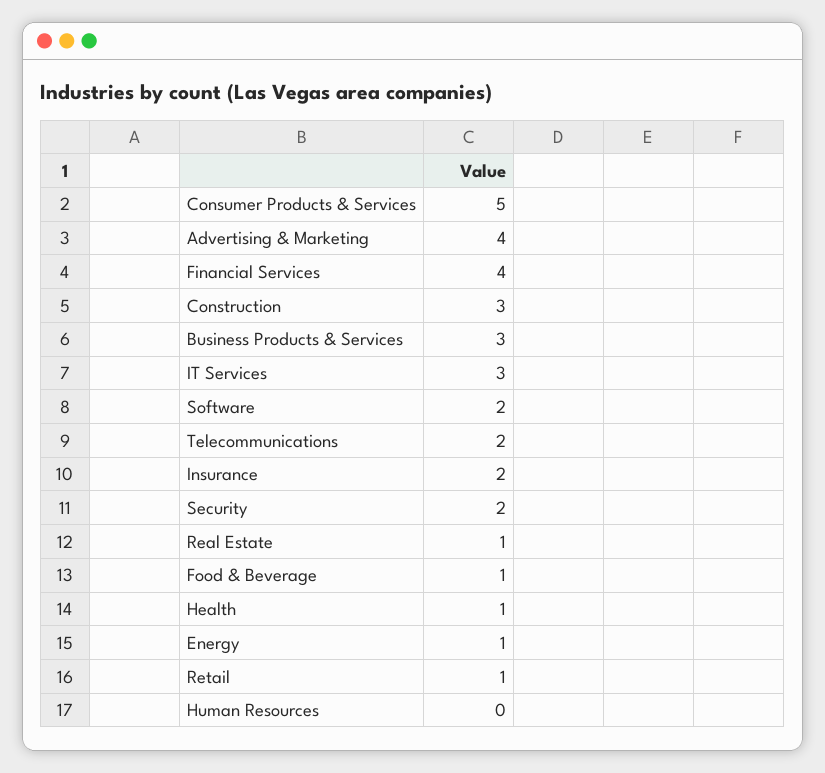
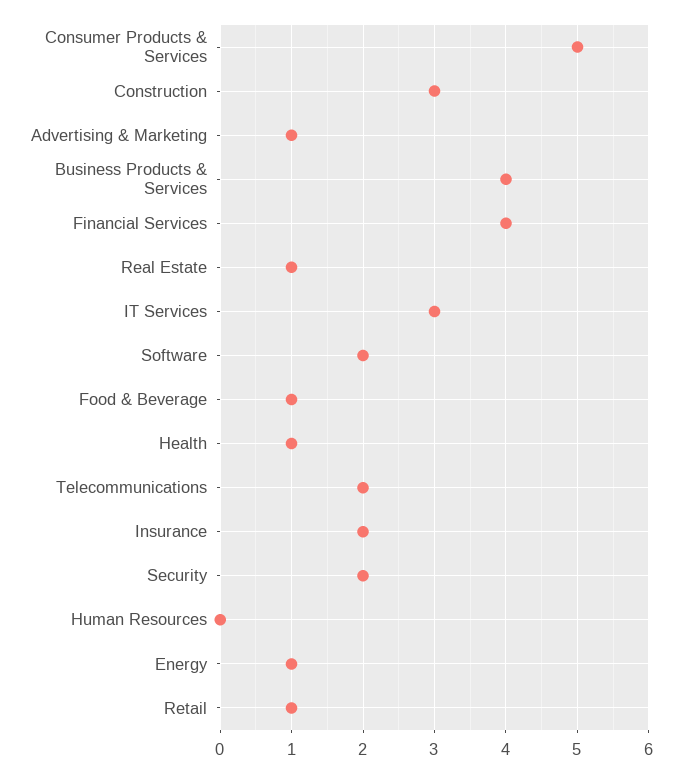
  {
    "Consumer Products & Services": 5,
-   "Advertising & Marketing": 4,
+   "Advertising & Marketing": 1,
    "Financial Services": 4,
    "Construction": 3,
-   "Business Products & Services": 3,
+   "Business Products & Services": 4,
    "IT Services": 3,
    "Software": 2,
    "Telecommunications": 2,
    "Insurance": 2,
    "Security": 2,
    "Real Estate": 1,
    "Food & Beverage": 1,
    "Health": 1,
    "Energy": 1,
    "Retail": 1,
    "Human Resources": 0
  }

